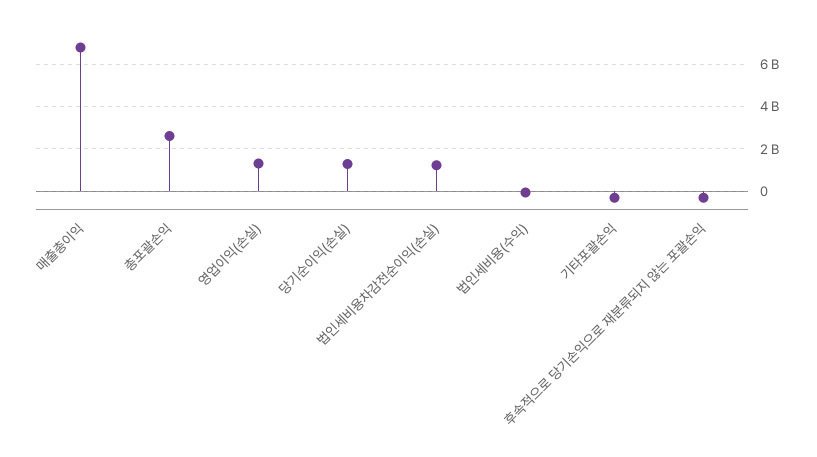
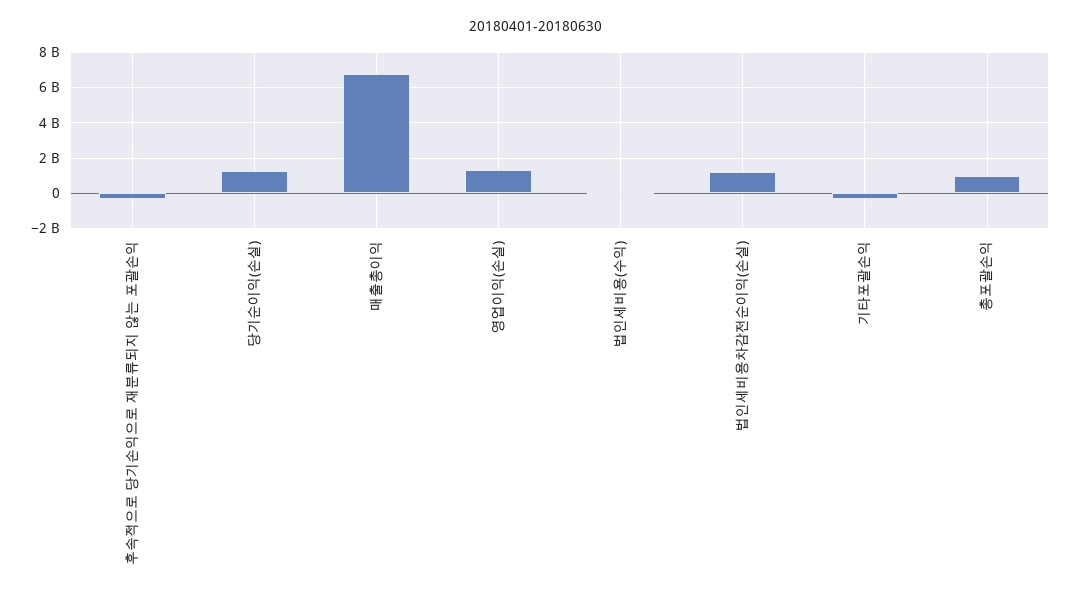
  {
    "매출총이익": 7000000000,
-   "총포괄손익": 2500000000,
+   "총포괄손익": 1000000000,
    "영업이익(손실)": 1500000000,
    "당기순이익(손실)": 1500000000,
    "법인세비용차감전순이익(손실)": 1000000000,
    "법인세비용(수익)": 0,
    "기타포괄손익": -500000000,
    "후속적으로 당기손익으로 재분류되지 않는 포괄손익": -500000000
  }

